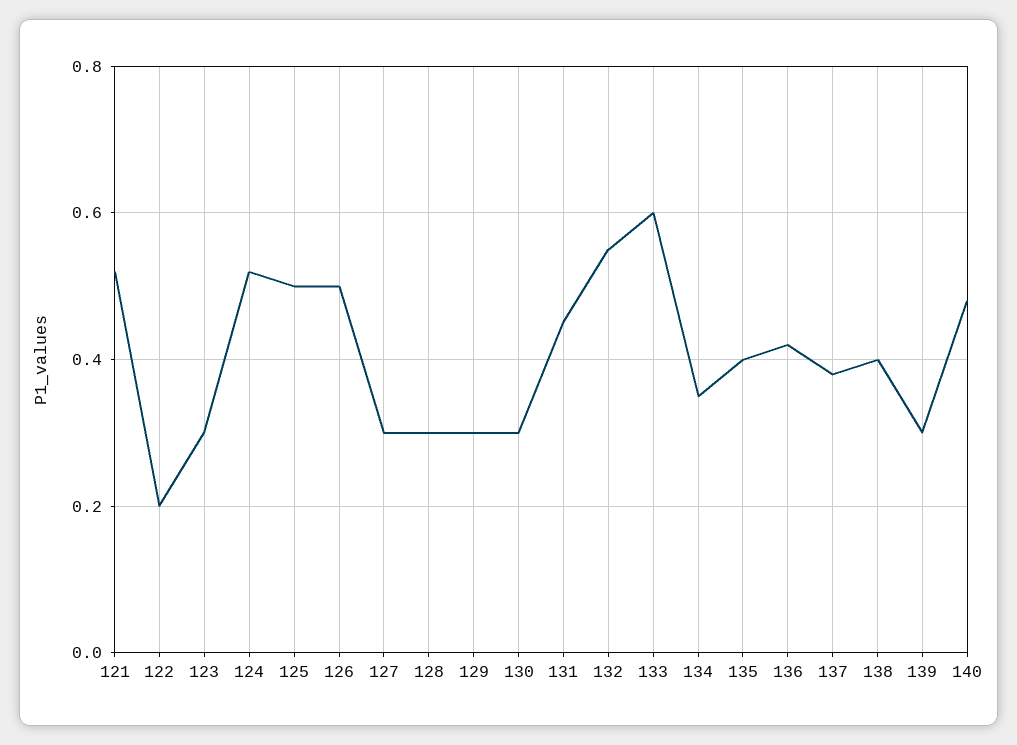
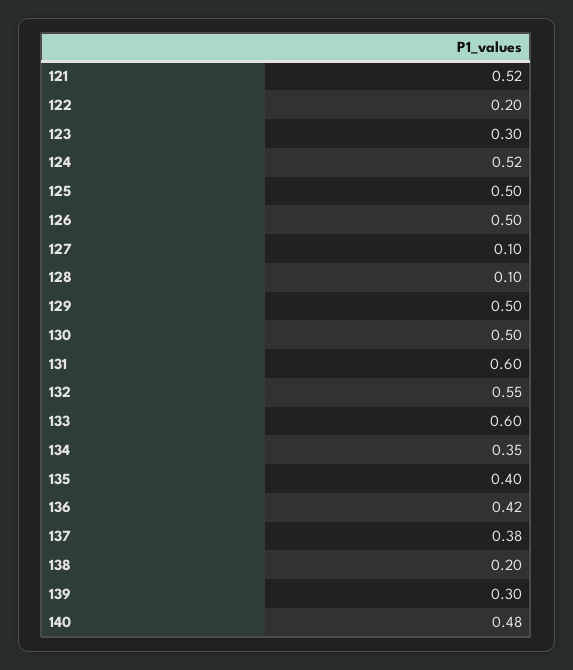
  {
    "121": 0.52,
    "122": 0.2,
    "123": 0.3,
    "124": 0.52,
    "125": 0.5,
    "126": 0.5,
-   "127": 0.3,
+   "127": 0.1,
-   "128": 0.3,
+   "128": 0.1,
-   "129": 0.3,
+   "129": 0.5,
-   "130": 0.3,
+   "130": 0.5,
-   "131": 0.45,
+   "131": 0.6,
    "132": 0.55,
    "133": 0.6,
    "134": 0.35,
    "135": 0.4,
    "136": 0.42,
    "137": 0.38,
-   "138": 0.4,
+   "138": 0.2,
    "139": 0.3,
    "140": 0.48
  }

